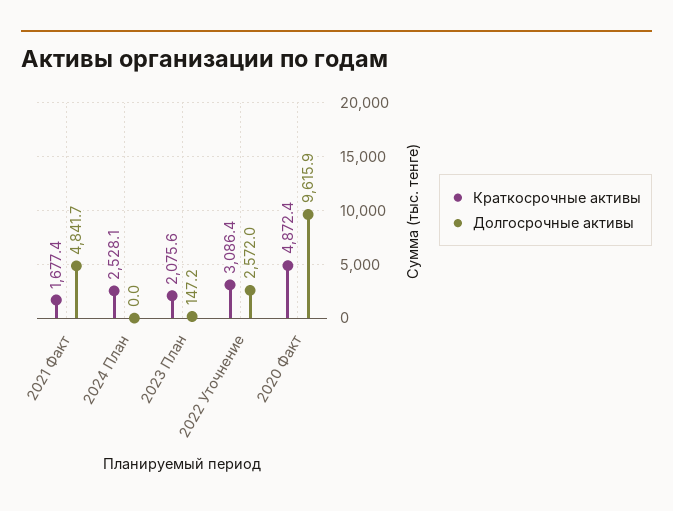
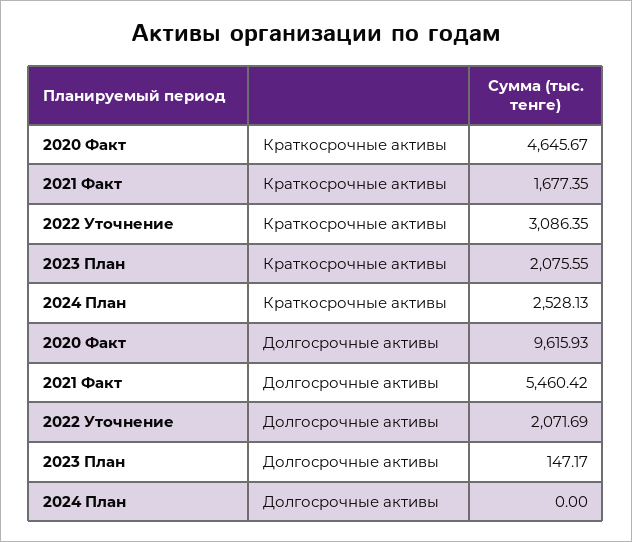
  {
    "Краткосрочные активы": {
      "2021 Факт": 1677.35,
      "2024 План": 2528.13,
      "2023 План": 2075.55,
      "2022 Уточнение": 3086.35,
-     "2020 Факт": 4872.4
+     "2020 Факт": 4645.67
    },
    "Долгосрочные активы": {
-     "2021 Факт": 4841.7,
+     "2021 Факт": 5460.42,
      "2024 План": 0,
      "2023 План": 147.17,
-     "2022 Уточнение": 2572,
+     "2022 Уточнение": 2071.69,
      "2020 Факт": 9615.93
    }
  }

